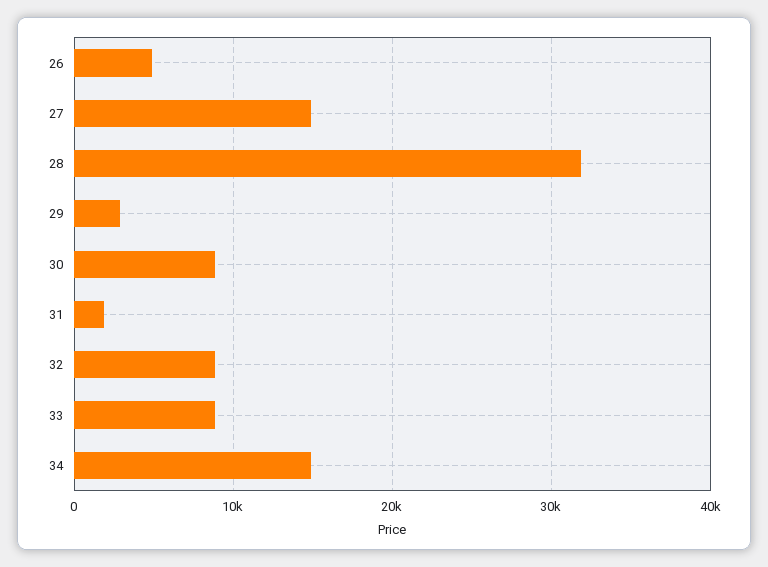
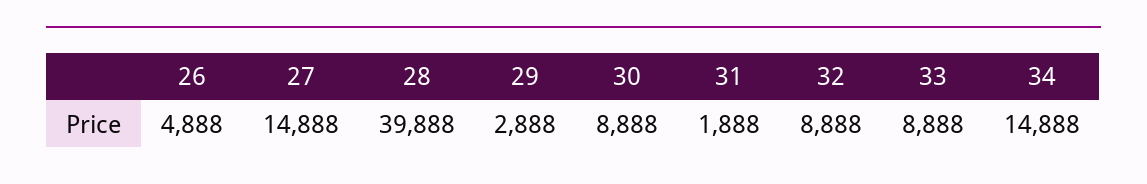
  {
    "26": 4888,
    "27": 14888,
-   "28": 32000,
+   "28": 39888,
    "29": 2888,
    "30": 8888,
    "31": 1888,
    "32": 8888,
    "33": 8888,
    "34": 14888
  }

